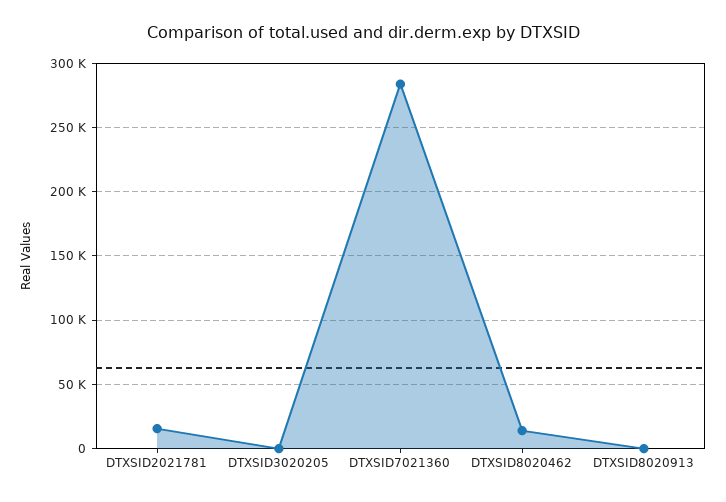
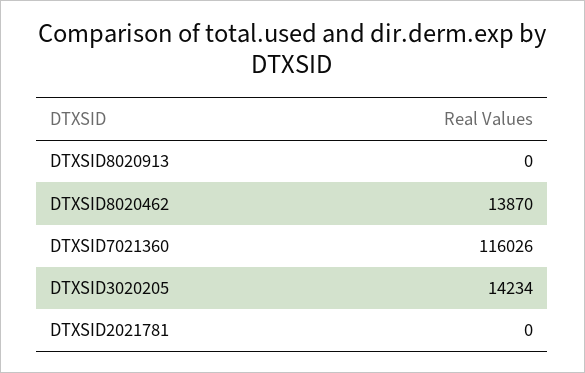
  {
-   "DTXSID2021781": 15000,
+   "DTXSID2021781": 0,
-   "DTXSID3020205": 0,
+   "DTXSID3020205": 14234,
-   "DTXSID7021360": 285000,
+   "DTXSID7021360": 116026,
    "DTXSID8020462": 13870,
    "DTXSID8020913": 0
  }

